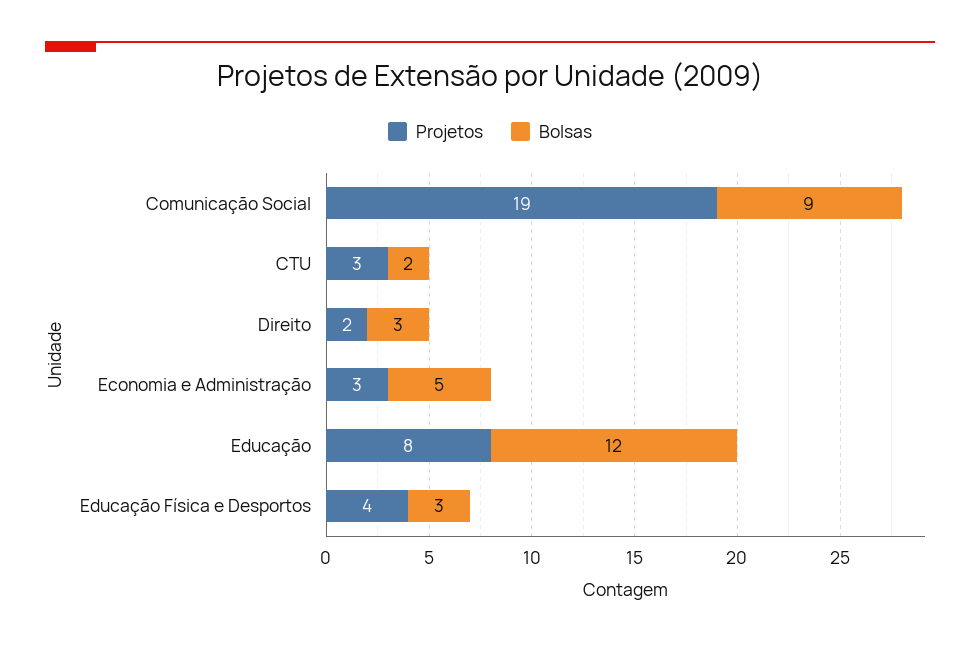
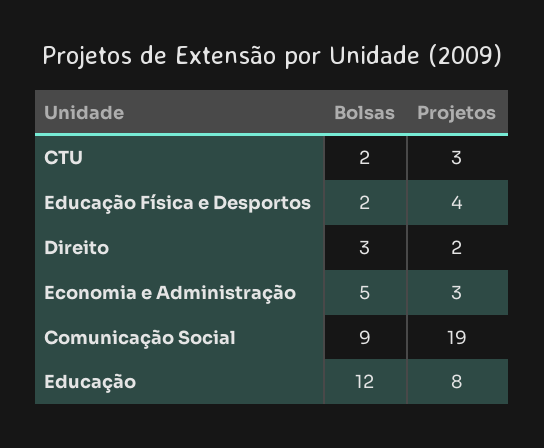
  {
    "Projetos": {
      "Comunicação Social": 19,
      "CTU": 3,
      "Direito": 2,
      "Economia e Administração": 3,
      "Educação": 8,
      "Educação Física e Desportos": 4
    },
    "Bolsas": {
      "Comunicação Social": 9,
      "CTU": 2,
      "Direito": 3,
      "Economia e Administração": 5,
      "Educação": 12,
-     "Educação Física e Desportos": 3
+     "Educação Física e Desportos": 2
    }
  }

